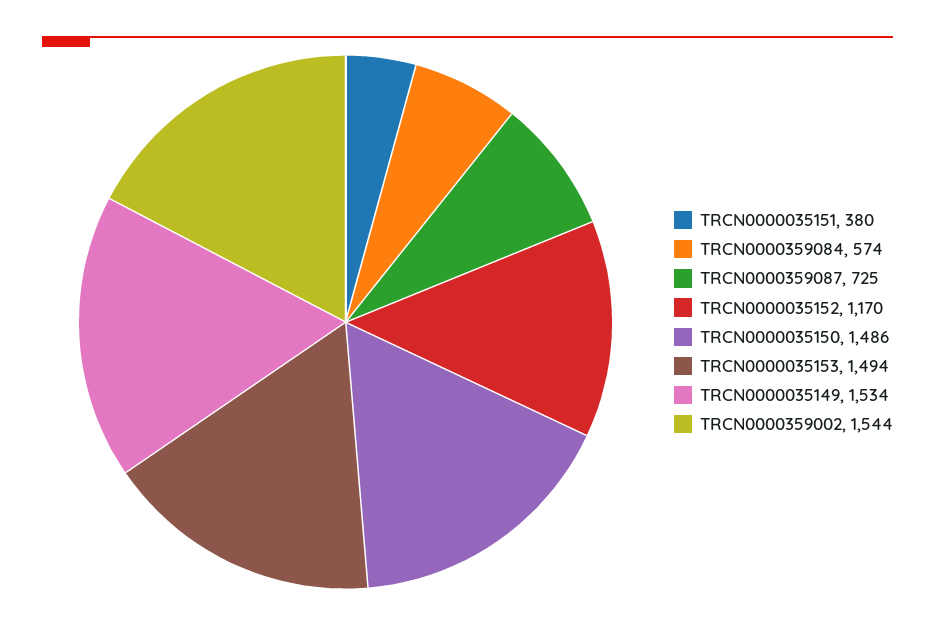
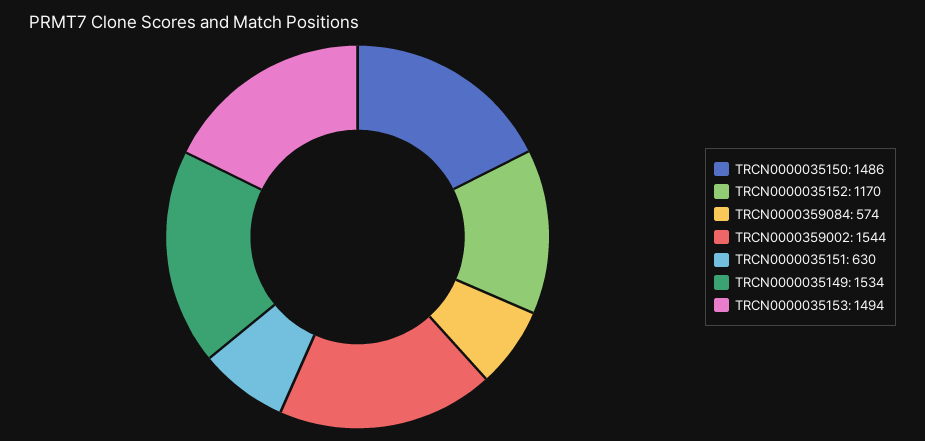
  {
-   "TRCN0000035151": 380,
+   "TRCN0000035151": 630,
    "TRCN0000359084": 574,
-   "TRCN0000359087": 725,
    "TRCN0000035152": 1170,
    "TRCN0000035150": 1486,
    "TRCN0000035153": 1494,
    "TRCN0000035149": 1534,
    "TRCN0000359002": 1544
  }

